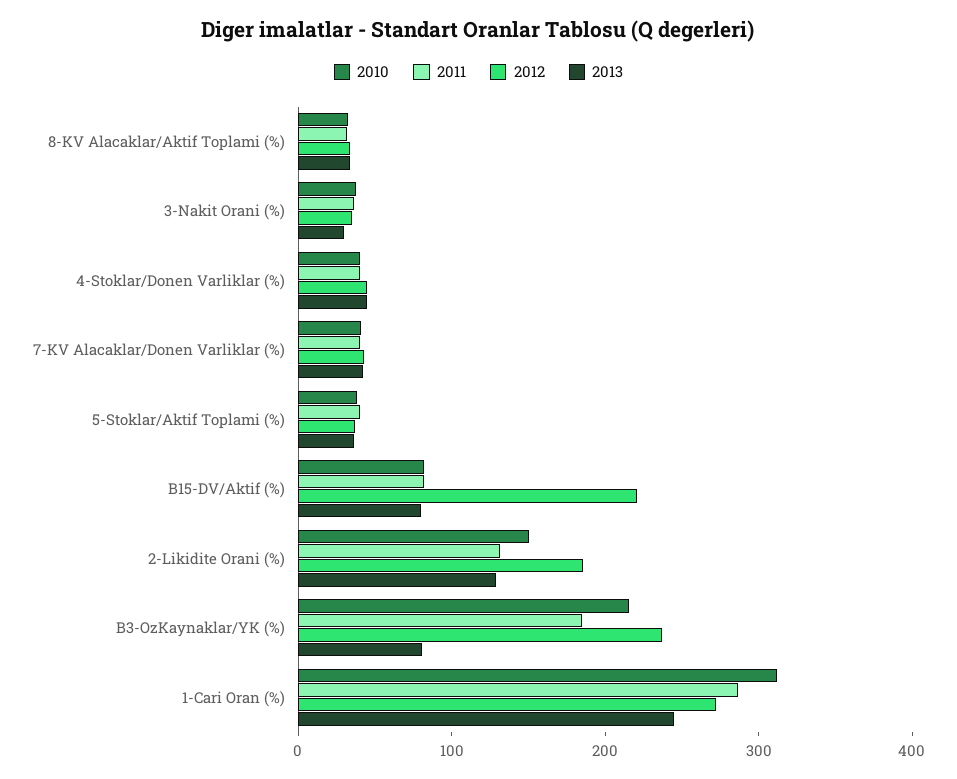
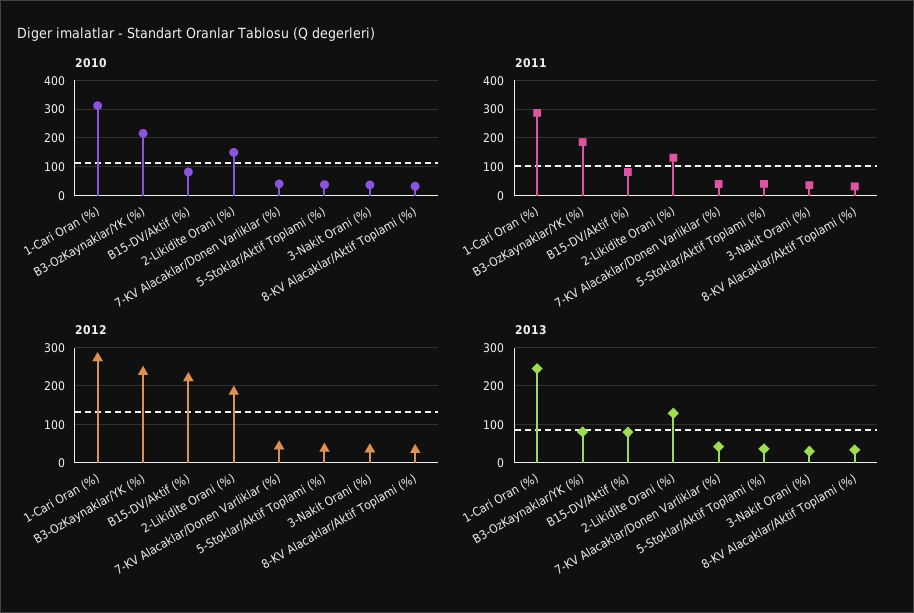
  {
    "2010": {
      "8-KV Alacaklar/Aktif Toplami (%)": 40,
      "3-Nakit Orani (%)": 40,
-     "4-Stoklar/Donen Varliklar (%)": 40,
      "7-KV Alacaklar/Donen Varliklar (%)": 40,
      "5-Stoklar/Aktif Toplami (%)": 40,
      "B15-DV/Aktif (%)": 80,
      "2-Likidite Orani (%)": 160,
      "B3-OzKaynaklar/YK (%)": 220,
      "1-Cari Oran (%)": 320
    },
    "2011": {
      "8-KV Alacaklar/Aktif Toplami (%)": 40,
      "3-Nakit Orani (%)": 40,
-     "4-Stoklar/Donen Varliklar (%)": 40,
      "7-KV Alacaklar/Donen Varliklar (%)": 40,
      "5-Stoklar/Aktif Toplami (%)": 40,
      "B15-DV/Aktif (%)": 80,
      "2-Likidite Orani (%)": 140,
      "B3-OzKaynaklar/YK (%)": 180,
      "1-Cari Oran (%)": 280
    },
    "2012": {
      "8-KV Alacaklar/Aktif Toplami (%)": 40,
      "3-Nakit Orani (%)": 40,
-     "4-Stoklar/Donen Varliklar (%)": 40,
      "7-KV Alacaklar/Donen Varliklar (%)": 40,
      "5-Stoklar/Aktif Toplami (%)": 40,
      "B15-DV/Aktif (%)": 220,
      "2-Likidite Orani (%)": 180,
      "B3-OzKaynaklar/YK (%)": 240,
      "1-Cari Oran (%)": 280
    },
    "2013": {
      "8-KV Alacaklar/Aktif Toplami (%)": 40,
      "3-Nakit Orani (%)": 20,
-     "4-Stoklar/Donen Varliklar (%)": 40,
      "7-KV Alacaklar/Donen Varliklar (%)": 40,
      "5-Stoklar/Aktif Toplami (%)": 40,
      "B15-DV/Aktif (%)": 80,
      "2-Likidite Orani (%)": 120,
      "B3-OzKaynaklar/YK (%)": 80,
      "1-Cari Oran (%)": 240
    }
  }

